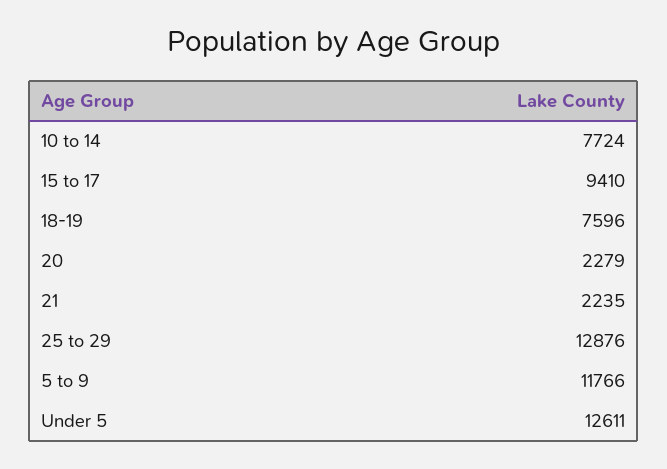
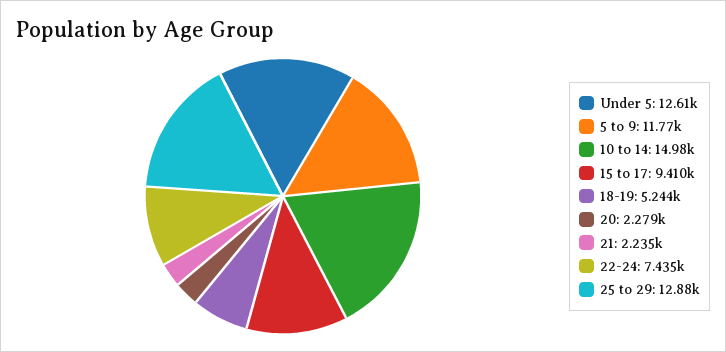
  {
-   "10 to 14": 7724,
+   "10 to 14": 14980,
    "15 to 17": 9410,
-   "18-19": 7596,
+   "18-19": 5244,
    "20": 2279,
    "21": 2235,
    "25 to 29": 12876,
    "5 to 9": 11766,
-   "Under 5": 12611
+   "Under 5": 12611,
+   "22-24": 7435
  }

